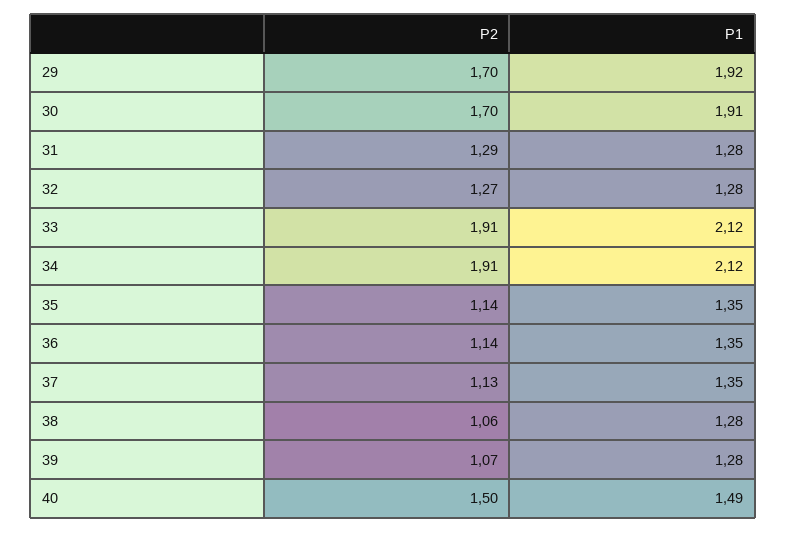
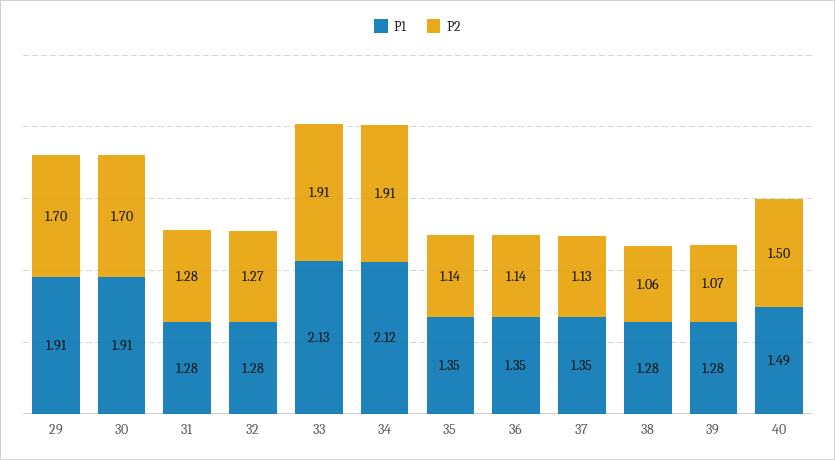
  {
    "P2": {
      "29": 1.7,
      "30": 1.7,
-     "31": 1.29,
+     "31": 1.28,
      "32": 1.27,
      "33": 1.91,
      "34": 1.91,
      "35": 1.14,
      "36": 1.14,
      "37": 1.13,
      "38": 1.06,
      "39": 1.07,
      "40": 1.5
    },
    "P1": {
-     "29": 1.92,
+     "29": 1.91,
      "30": 1.91,
      "31": 1.28,
      "32": 1.28,
-     "33": 2.12,
+     "33": 2.13,
      "34": 2.12,
      "35": 1.35,
      "36": 1.35,
      "37": 1.35,
      "38": 1.28,
      "39": 1.28,
      "40": 1.49
    }
  }

